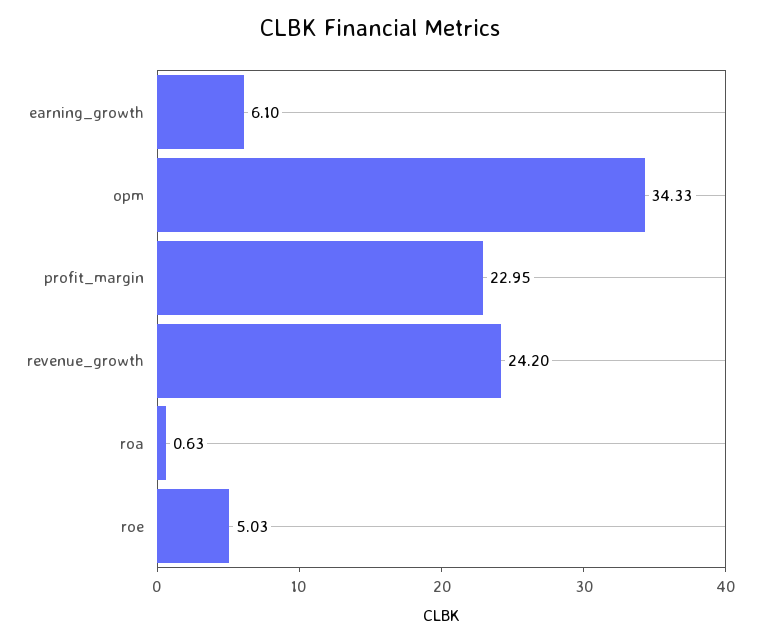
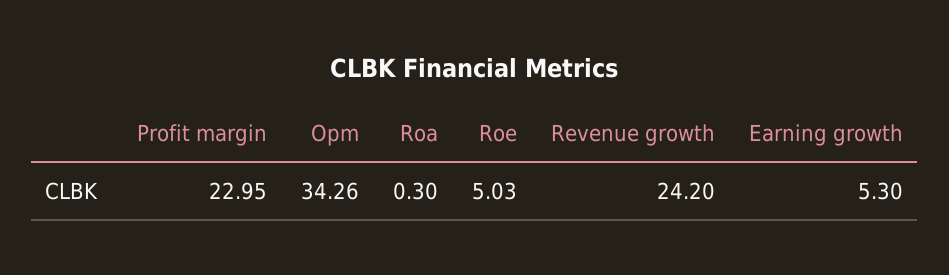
  {
-   "earning_growth": 6.1,
+   "earning_growth": 5.3,
-   "opm": 34.33,
+   "opm": 34.26,
    "profit_margin": 22.95,
    "revenue_growth": 24.2,
-   "roa": 0.63,
+   "roa": 0.3,
    "roe": 5.03
  }

